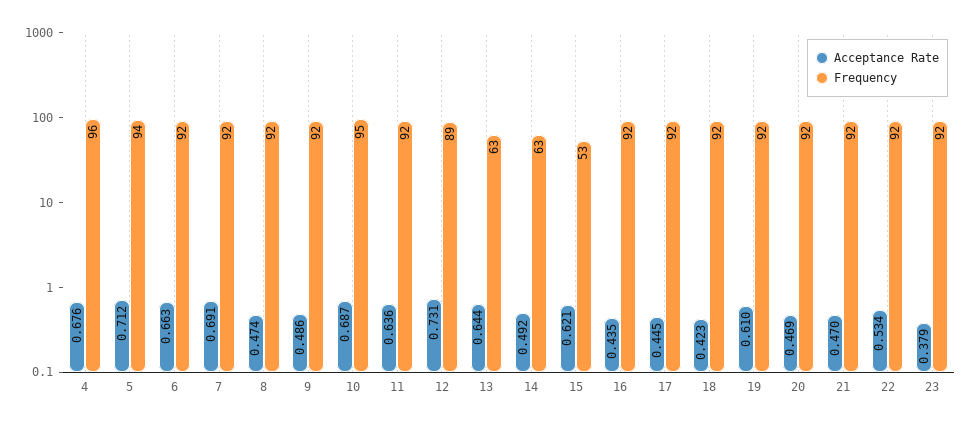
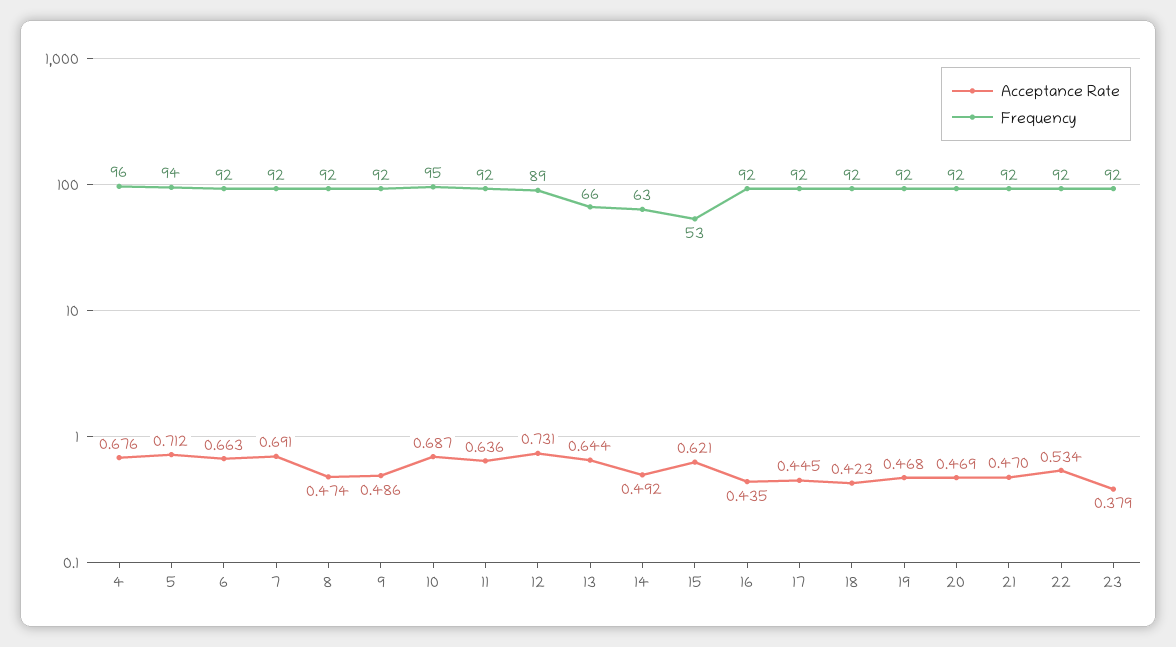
  {
    "Acceptance Rate": {
      "4": 0.676,
      "5": 0.712,
      "6": 0.663,
      "7": 0.691,
      "8": 0.474,
      "9": 0.486,
      "10": 0.687,
      "11": 0.636,
      "12": 0.731,
      "13": 0.644,
      "14": 0.492,
      "15": 0.621,
      "16": 0.435,
      "17": 0.445,
      "18": 0.423,
-     "19": 0.61,
+     "19": 0.468,
      "20": 0.469,
      "21": 0.47,
      "22": 0.534,
      "23": 0.379
    },
    "Frequency": {
      "4": 96,
      "5": 94,
      "6": 92,
      "7": 92,
      "8": 92,
      "9": 92,
      "10": 95,
      "11": 92,
      "12": 89,
-     "13": 63,
+     "13": 66,
      "14": 63,
      "15": 53,
      "16": 92,
      "17": 92,
      "18": 92,
      "19": 92,
      "20": 92,
      "21": 92,
      "22": 92,
      "23": 92
    }
  }

